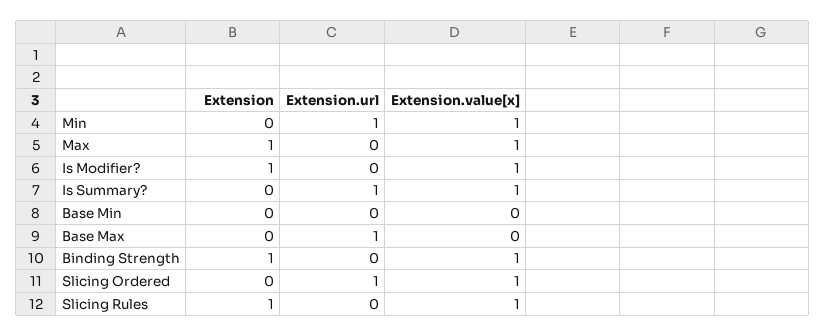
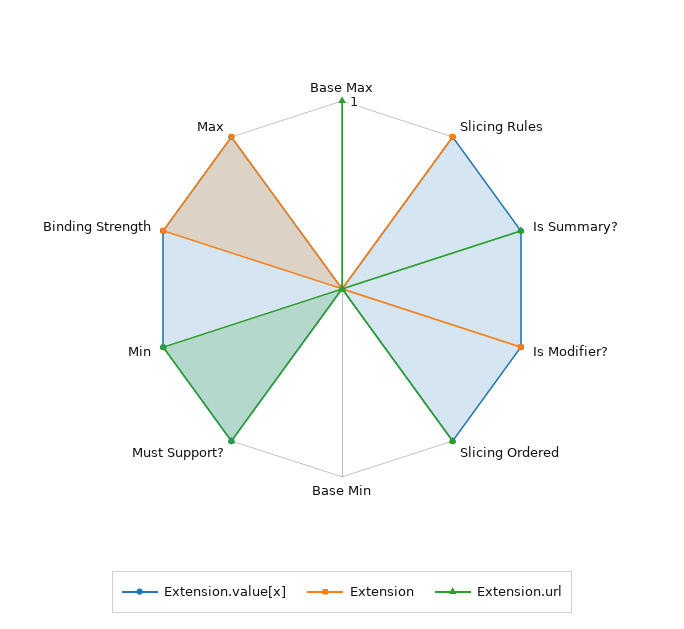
  {
    "Extension": {
      "Min": 0,
      "Max": 1,
      "Is Modifier?": 1,
      "Is Summary?": 0,
      "Base Min": 0,
      "Base Max": 0,
      "Binding Strength": 1,
      "Slicing Ordered": 0,
-     "Slicing Rules": 1
+     "Slicing Rules": 1,
+     "Must Support?": 0
    },
    "Extension.url": {
      "Min": 1,
      "Max": 0,
      "Is Modifier?": 0,
      "Is Summary?": 1,
      "Base Min": 0,
      "Base Max": 1,
      "Binding Strength": 0,
      "Slicing Ordered": 1,
-     "Slicing Rules": 0
+     "Slicing Rules": 0,
+     "Must Support?": 1
    },
    "Extension.value[x]": {
      "Min": 1,
      "Max": 1,
      "Is Modifier?": 1,
      "Is Summary?": 1,
      "Base Min": 0,
      "Base Max": 0,
      "Binding Strength": 1,
      "Slicing Ordered": 1,
-     "Slicing Rules": 1
+     "Slicing Rules": 1,
+     "Must Support?": 1
    }
  }

